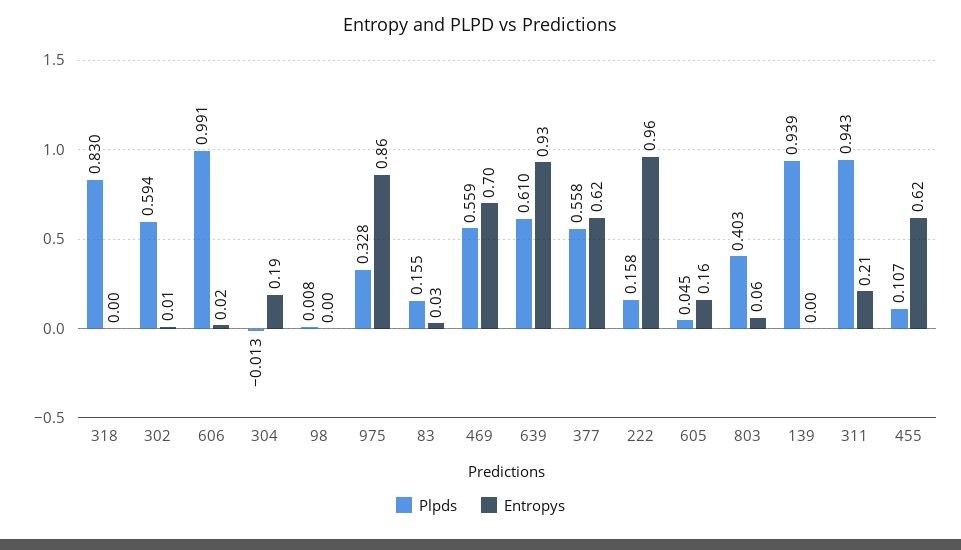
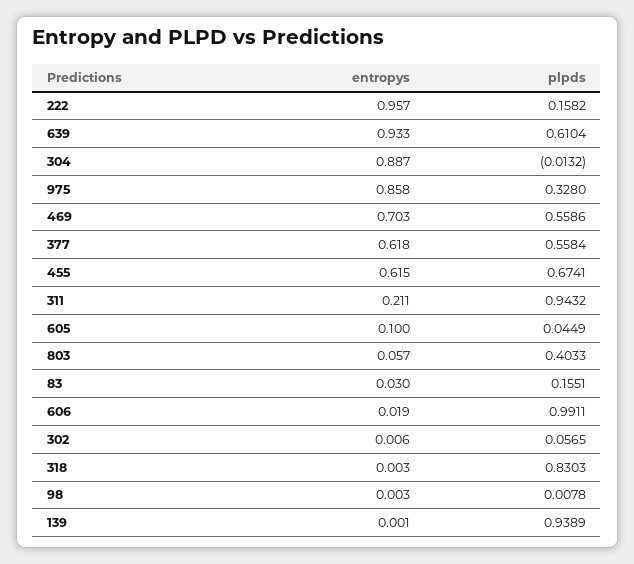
  {
    "Plpds": {
      "318": 0.8303,
-     "302": 0.594,
+     "302": 0.0565,
      "606": 0.9911,
      "304": -0.0132,
      "98": 0.0078,
      "975": 0.328,
      "83": 0.1551,
      "469": 0.5586,
      "639": 0.6104,
      "377": 0.5584,
      "222": 0.1582,
      "605": 0.0449,
      "803": 0.4033,
      "139": 0.9389,
      "311": 0.9432,
-     "455": 0.107
+     "455": 0.6741
    },
    "Entropys": {
      "318": 0.003,
      "302": 0.006,
      "606": 0.019,
-     "304": 0.19,
+     "304": 0.887,
      "98": 0.003,
      "975": 0.858,
      "83": 0.03,
      "469": 0.703,
      "639": 0.933,
      "377": 0.618,
      "222": 0.957,
-     "605": 0.16,
+     "605": 0.1,
      "803": 0.057,
      "139": 0.001,
      "311": 0.211,
      "455": 0.615
    }
  }

